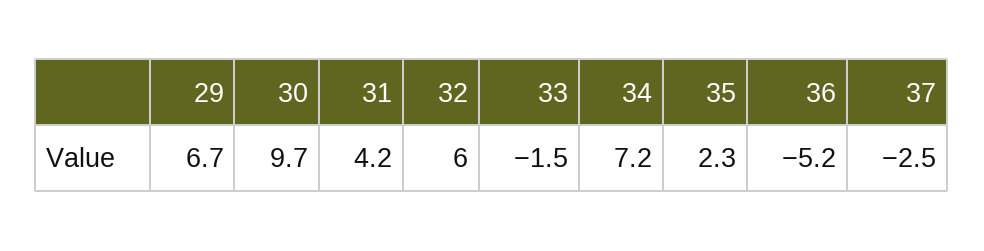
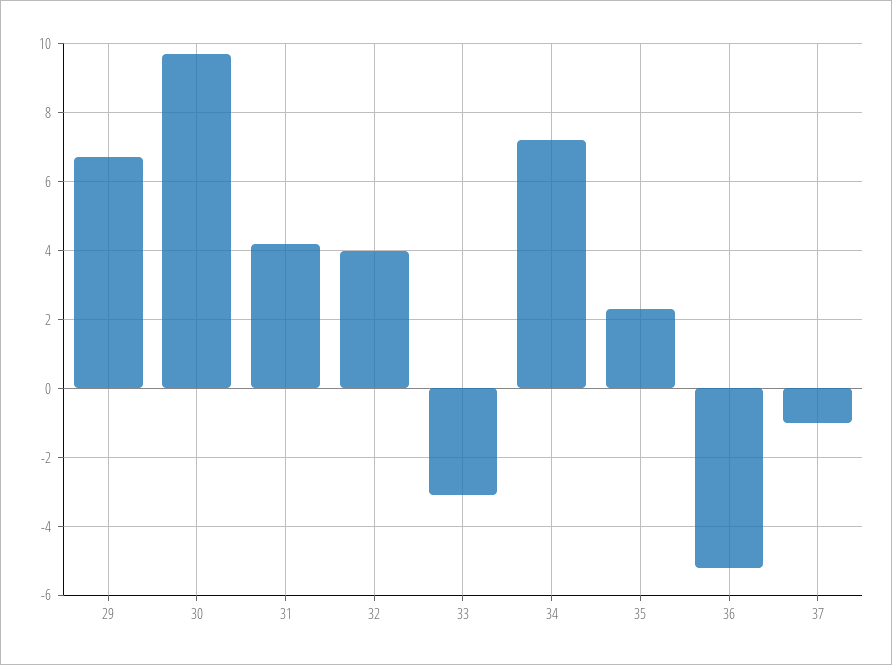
  {
    "29": 6.7,
    "30": 9.7,
    "31": 4.2,
-   "32": 6,
+   "32": 4,
-   "33": -1.5,
+   "33": -3,
    "34": 7.2,
    "35": 2.3,
    "36": -5.2,
-   "37": -2.5
+   "37": -1
  }

